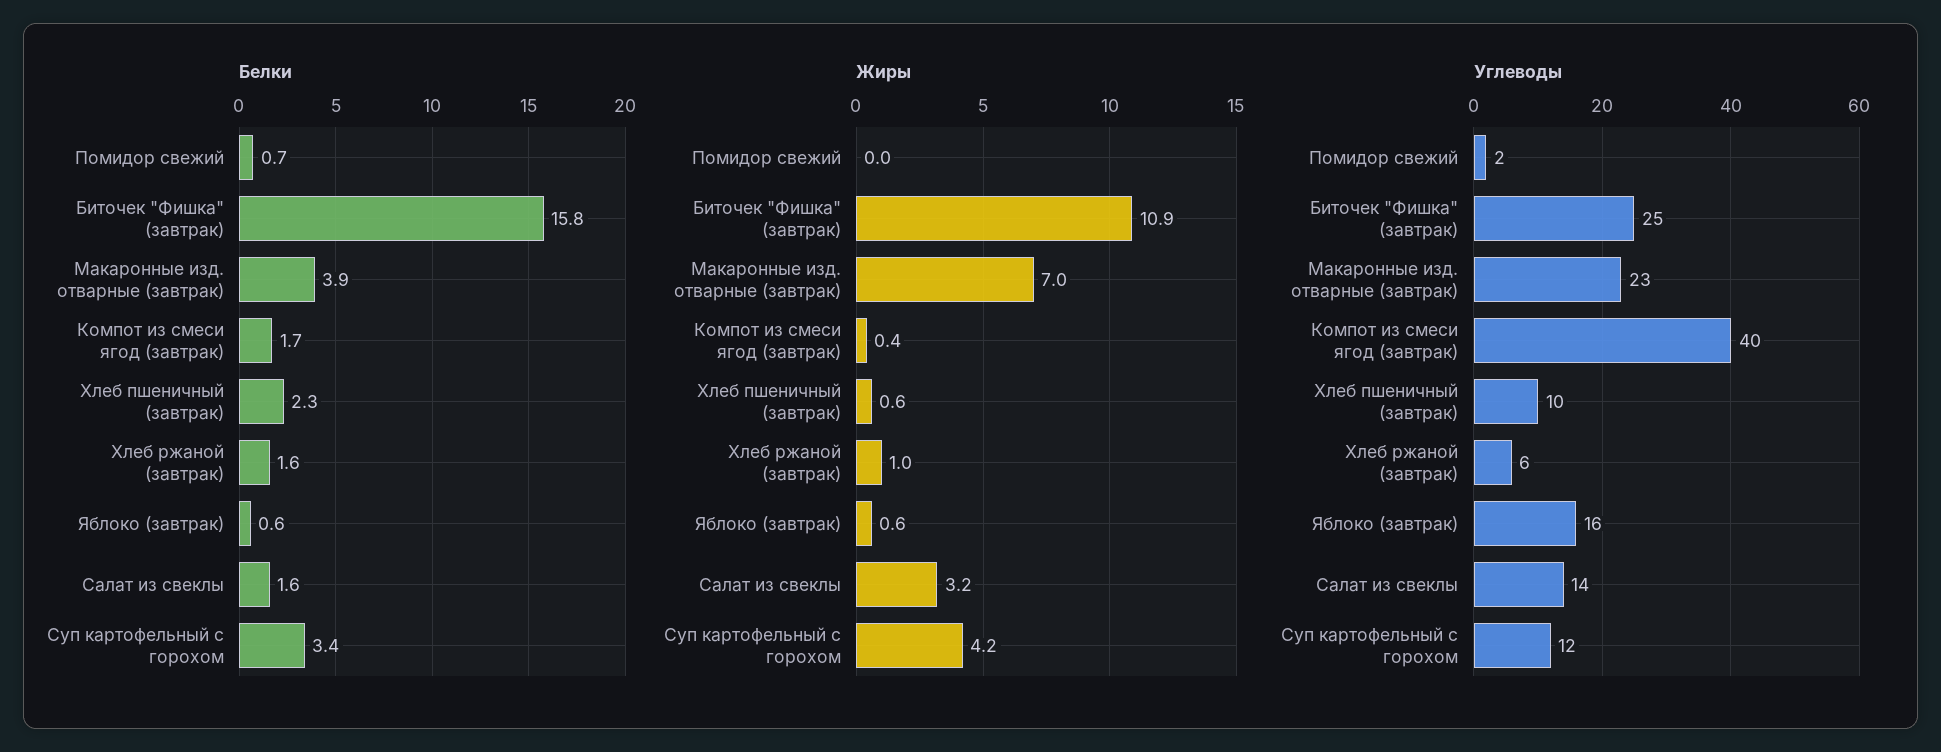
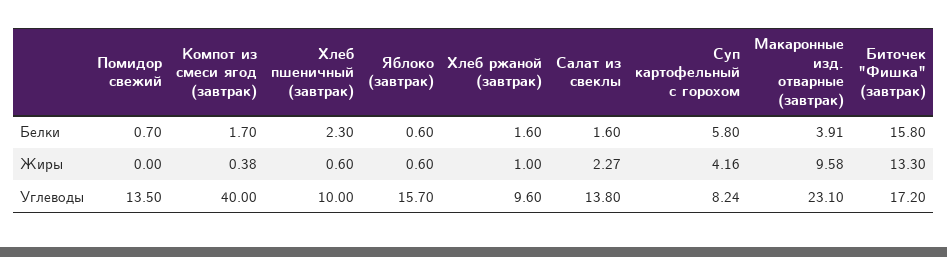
  {
    "Белки": {
      "Помидор свежий": 0.7,
      "Биточек \"Фишка\" (завтрак)": 15.8,
      "Макаронные изд. отварные (завтрак)": 3.91,
      "Компот из смеси ягод (завтрак)": 1.7,
      "Хлеб пшеничный (завтрак)": 2.3,
      "Хлеб ржаной (завтрак)": 1.6,
      "Яблоко (завтрак)": 0.6,
      "Салат из свеклы": 1.6,
-     "Суп картофельный с горохом": 3.4
+     "Суп картофельный с горохом": 5.8
    },
    "Жиры": {
      "Помидор свежий": 0,
-     "Биточек \"Фишка\" (завтрак)": 10.9,
+     "Биточек \"Фишка\" (завтрак)": 13.3,
-     "Макаронные изд. отварные (завтрак)": 7,
+     "Макаронные изд. отварные (завтрак)": 9.58,
      "Компот из смеси ягод (завтрак)": 0.38,
      "Хлеб пшеничный (завтрак)": 0.6,
      "Хлеб ржаной (завтрак)": 1,
      "Яблоко (завтрак)": 0.6,
-     "Салат из свеклы": 3.2,
+     "Салат из свеклы": 2.27,
      "Суп картофельный с горохом": 4.16
    },
    "Углеводы": {
-     "Помидор свежий": 2,
+     "Помидор свежий": 13.5,
-     "Биточек \"Фишка\" (завтрак)": 25,
+     "Биточек \"Фишка\" (завтрак)": 17.2,
      "Макаронные изд. отварные (завтрак)": 23.1,
      "Компот из смеси ягод (завтрак)": 40,
      "Хлеб пшеничный (завтрак)": 10,
-     "Хлеб ржаной (завтрак)": 6,
+     "Хлеб ржаной (завтрак)": 9.6,
      "Яблоко (завтрак)": 15.7,
      "Салат из свеклы": 13.8,
-     "Суп картофельный с горохом": 12
+     "Суп картофельный с горохом": 8.24
    }
  }

